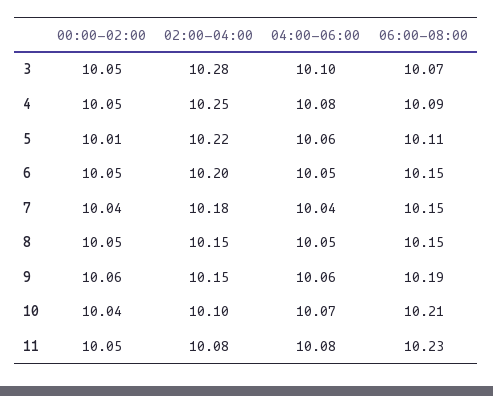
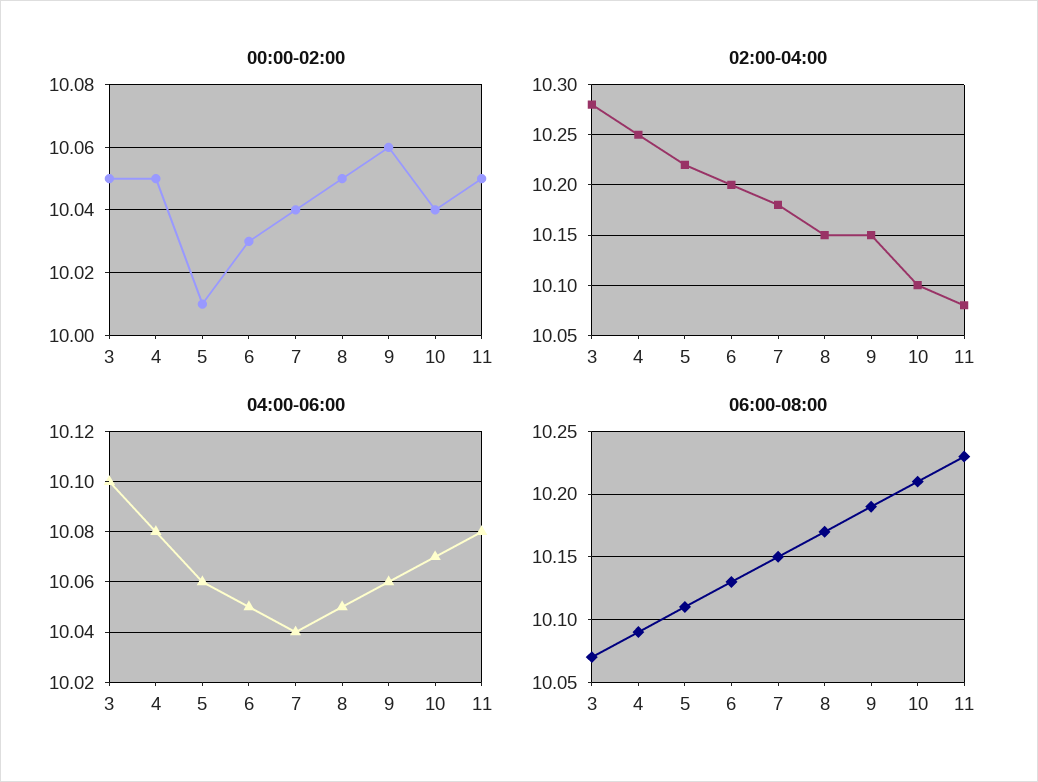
  {
    "00:00-02:00": {
      "3": 10.05,
      "4": 10.05,
      "5": 10.01,
-     "6": 10.05,
+     "6": 10.03,
      "7": 10.04,
      "8": 10.05,
      "9": 10.06,
      "10": 10.04,
      "11": 10.05
    },
    "02:00-04:00": {
      "3": 10.28,
      "4": 10.25,
      "5": 10.22,
      "6": 10.2,
      "7": 10.18,
      "8": 10.15,
      "9": 10.15,
      "10": 10.1,
      "11": 10.08
    },
    "04:00-06:00": {
      "3": 10.1,
      "4": 10.08,
      "5": 10.06,
      "6": 10.05,
      "7": 10.04,
      "8": 10.05,
      "9": 10.06,
      "10": 10.07,
      "11": 10.08
    },
    "06:00-08:00": {
      "3": 10.07,
      "4": 10.09,
      "5": 10.11,
-     "6": 10.15,
+     "6": 10.13,
      "7": 10.15,
-     "8": 10.15,
+     "8": 10.17,
      "9": 10.19,
      "10": 10.21,
      "11": 10.23
    }
  }

